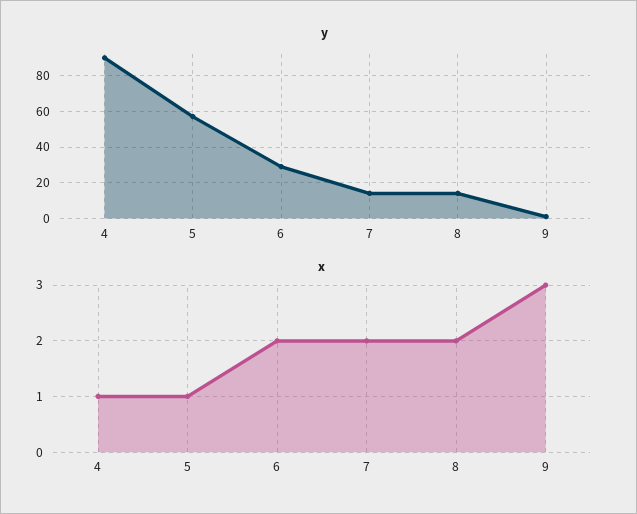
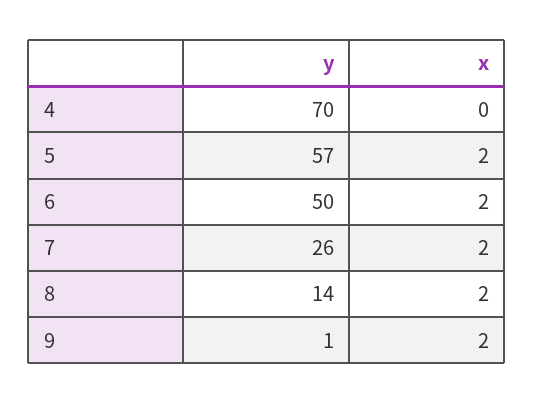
  {
    "y": {
-     "4": 90,
+     "4": 70,
      "5": 57,
-     "6": 30,
+     "6": 50,
-     "7": 15,
+     "7": 26,
      "8": 14,
      "9": 1
    },
    "x": {
-     "4": 1,
+     "4": 0,
-     "5": 1,
+     "5": 2,
      "6": 2,
      "7": 2,
      "8": 2,
-     "9": 3
+     "9": 2
    }
  }

